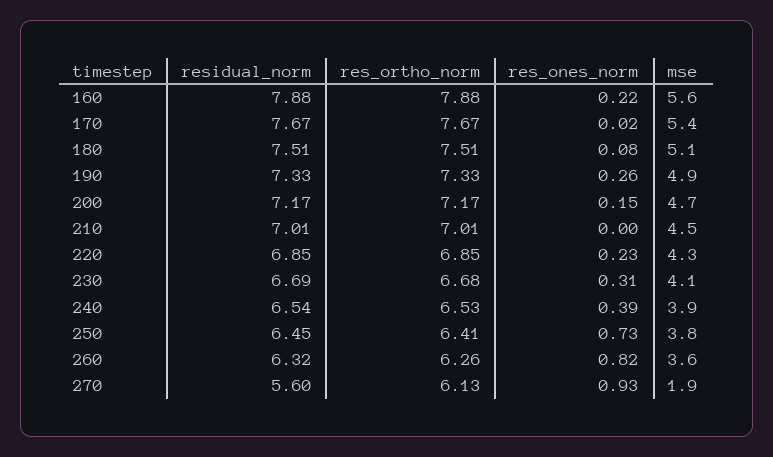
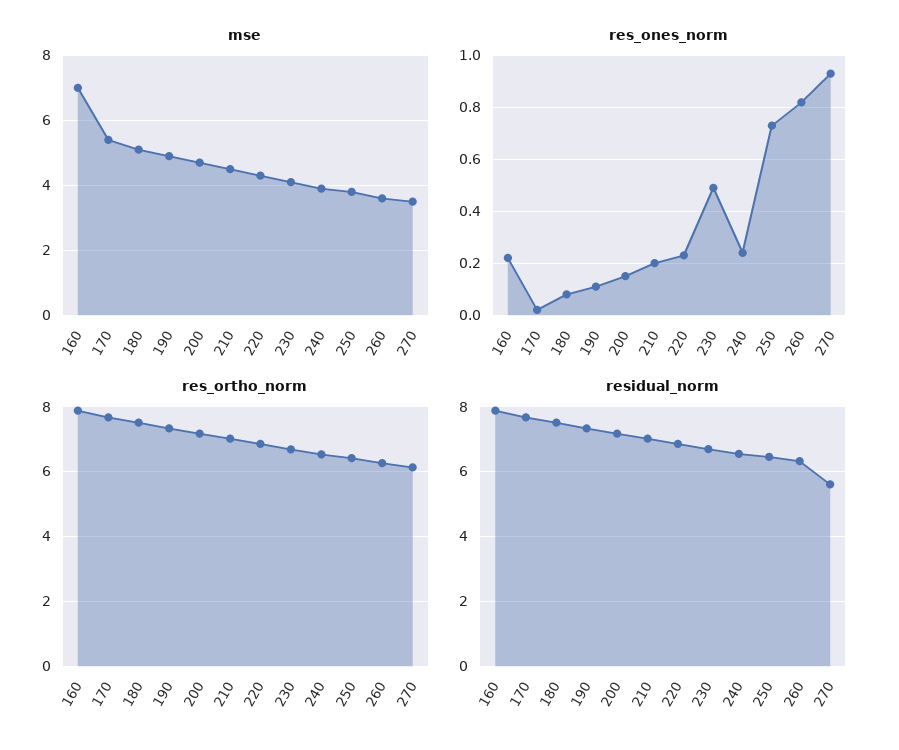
  {
    "residual_norm": {
      "160": 7.88,
      "170": 7.67,
      "180": 7.51,
      "190": 7.33,
      "200": 7.17,
      "210": 7.01,
      "220": 6.85,
      "230": 6.69,
      "240": 6.54,
      "250": 6.45,
      "260": 6.32,
      "270": 5.6
    },
    "res_ortho_norm": {
      "160": 7.88,
      "170": 7.67,
      "180": 7.51,
      "190": 7.33,
      "200": 7.17,
      "210": 7.01,
      "220": 6.85,
      "230": 6.68,
      "240": 6.53,
      "250": 6.41,
      "260": 6.26,
      "270": 6.13
    },
    "res_ones_norm": {
      "160": 0.22,
      "170": 0.02,
      "180": 0.08,
-     "190": 0.26,
+     "190": 0.1,
      "200": 0.15,
-     "210": 0,
+     "210": 0.2,
      "220": 0.23,
-     "230": 0.31,
+     "230": 0.5,
-     "240": 0.39,
+     "240": 0.25,
      "250": 0.73,
      "260": 0.82,
      "270": 0.93
    },
    "mse": {
-     "160": 5.6,
+     "160": 7,
      "170": 5.4,
      "180": 5.1,
      "190": 4.9,
      "200": 4.7,
      "210": 4.5,
      "220": 4.3,
      "230": 4.1,
      "240": 3.9,
      "250": 3.8,
      "260": 3.6,
-     "270": 1.9
+     "270": 3.5
    }
  }

